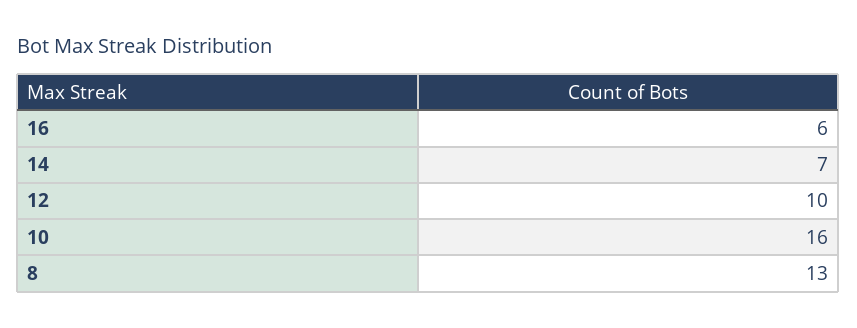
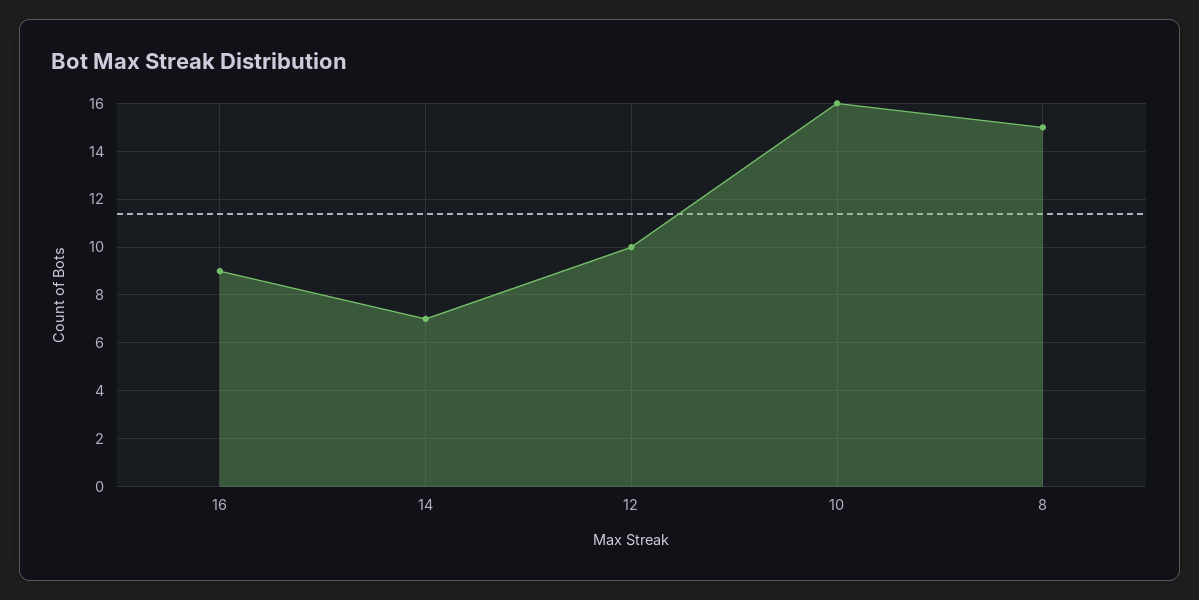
  {
-   "16": 6,
+   "16": 9,
    "14": 7,
    "12": 10,
    "10": 16,
-   "8": 13
+   "8": 15
  }

